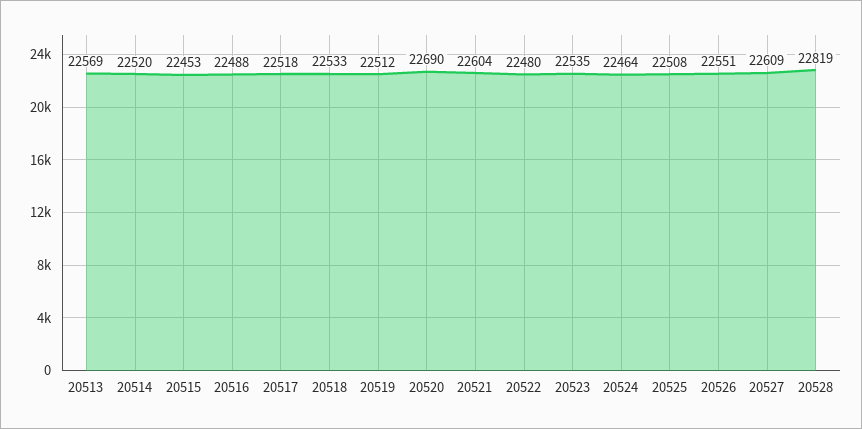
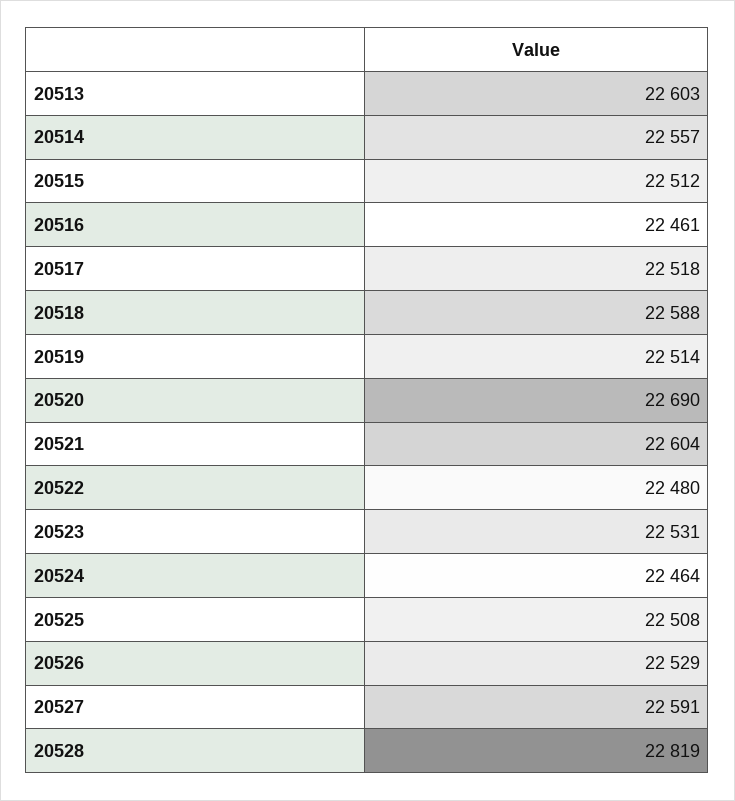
  {
-   "20513": 22569,
+   "20513": 22603,
-   "20514": 22520,
+   "20514": 22557,
-   "20515": 22453,
+   "20515": 22512,
-   "20516": 22488,
+   "20516": 22461,
    "20517": 22518,
-   "20518": 22533,
+   "20518": 22588,
-   "20519": 22512,
+   "20519": 22514,
    "20520": 22690,
    "20521": 22604,
    "20522": 22480,
-   "20523": 22535,
+   "20523": 22531,
    "20524": 22464,
    "20525": 22508,
-   "20526": 22551,
+   "20526": 22529,
-   "20527": 22609,
+   "20527": 22591,
    "20528": 22819
  }

